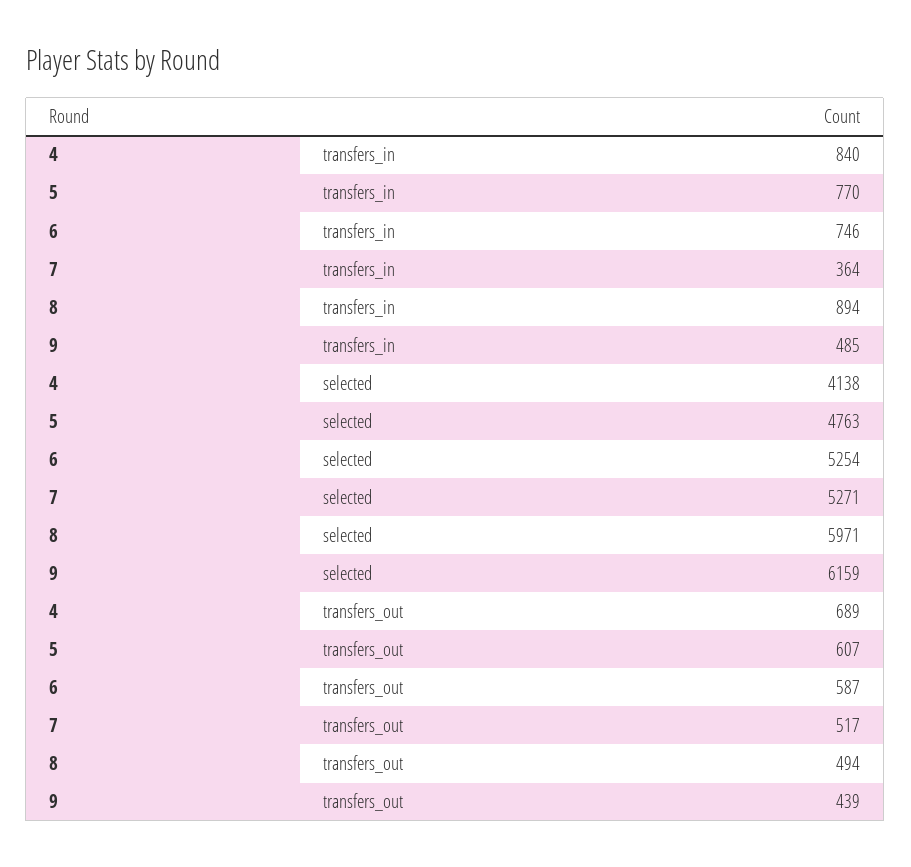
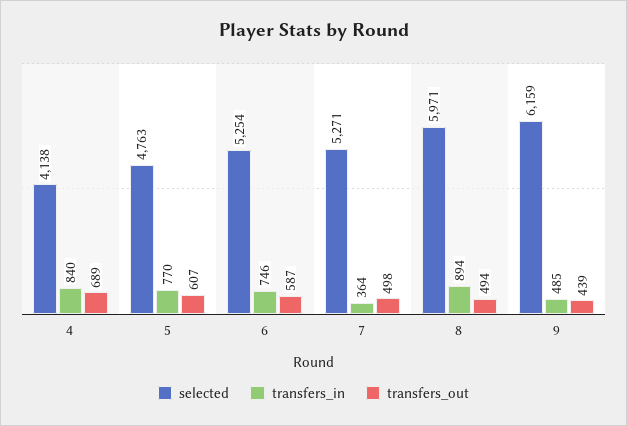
  {
    "transfers_in": {
      "4": 840,
      "5": 770,
      "6": 746,
      "7": 364,
      "8": 894,
      "9": 485
    },
    "selected": {
      "4": 4138,
      "5": 4763,
      "6": 5254,
      "7": 5271,
      "8": 5971,
      "9": 6159
    },
    "transfers_out": {
      "4": 689,
      "5": 607,
      "6": 587,
-     "7": 517,
+     "7": 498,
      "8": 494,
      "9": 439
    }
  }

